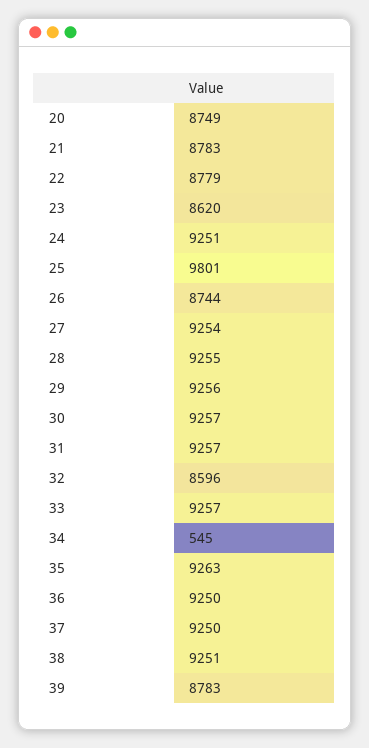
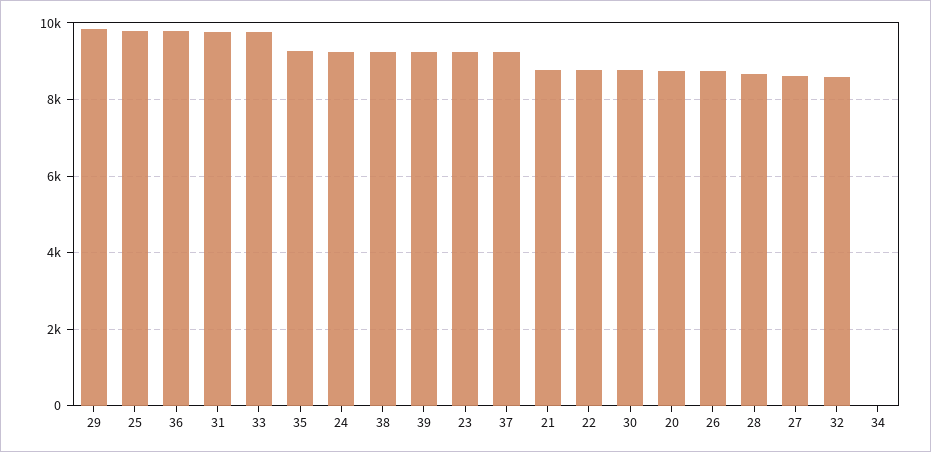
  {
    "20": 8749,
    "21": 8783,
    "22": 8779,
-   "23": 8620,
+   "23": 9200,
    "24": 9251,
    "25": 9801,
    "26": 8744,
-   "27": 9254,
+   "27": 8600,
-   "28": 9255,
+   "28": 8600,
-   "29": 9256,
+   "29": 9800,
-   "30": 9257,
+   "30": 8800,
-   "31": 9257,
+   "31": 9800,
    "32": 8596,
-   "33": 9257,
+   "33": 9800,
-   "34": 545,
+   "34": 0,
    "35": 9263,
-   "36": 9250,
+   "36": 9800,
    "37": 9250,
    "38": 9251,
-   "39": 8783
+   "39": 9200
  }

